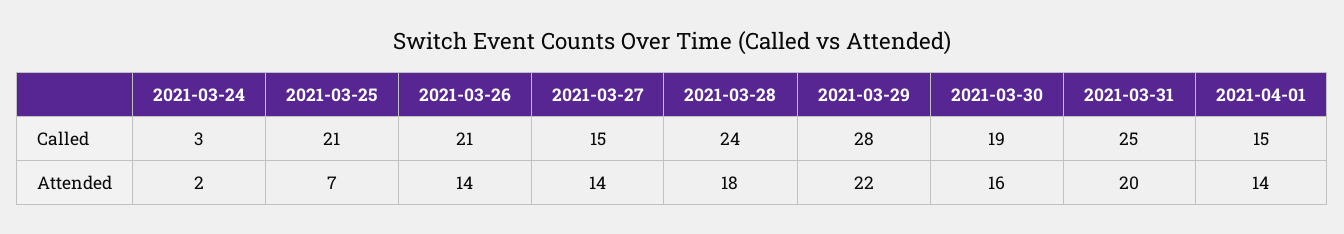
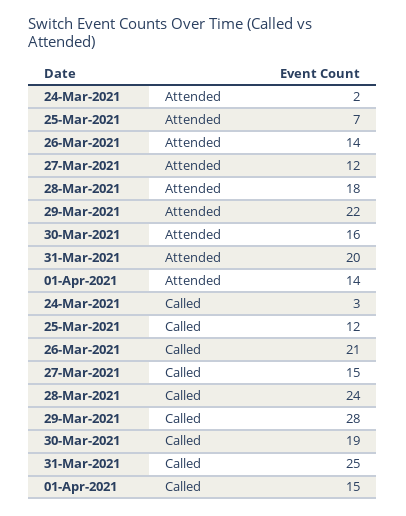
  {
    "2021-03-24": {
      "Called": 3,
      "Attended": 2
    },
    "2021-03-25": {
-     "Called": 21,
+     "Called": 12,
      "Attended": 7
    },
    "2021-03-26": {
      "Called": 21,
      "Attended": 14
    },
    "2021-03-27": {
      "Called": 15,
-     "Attended": 14
+     "Attended": 12
    },
    "2021-03-28": {
      "Called": 24,
      "Attended": 18
    },
    "2021-03-29": {
      "Called": 28,
      "Attended": 22
    },
    "2021-03-30": {
      "Called": 19,
      "Attended": 16
    },
    "2021-03-31": {
      "Called": 25,
      "Attended": 20
    },
    "2021-04-01": {
      "Called": 15,
      "Attended": 14
    }
  }

